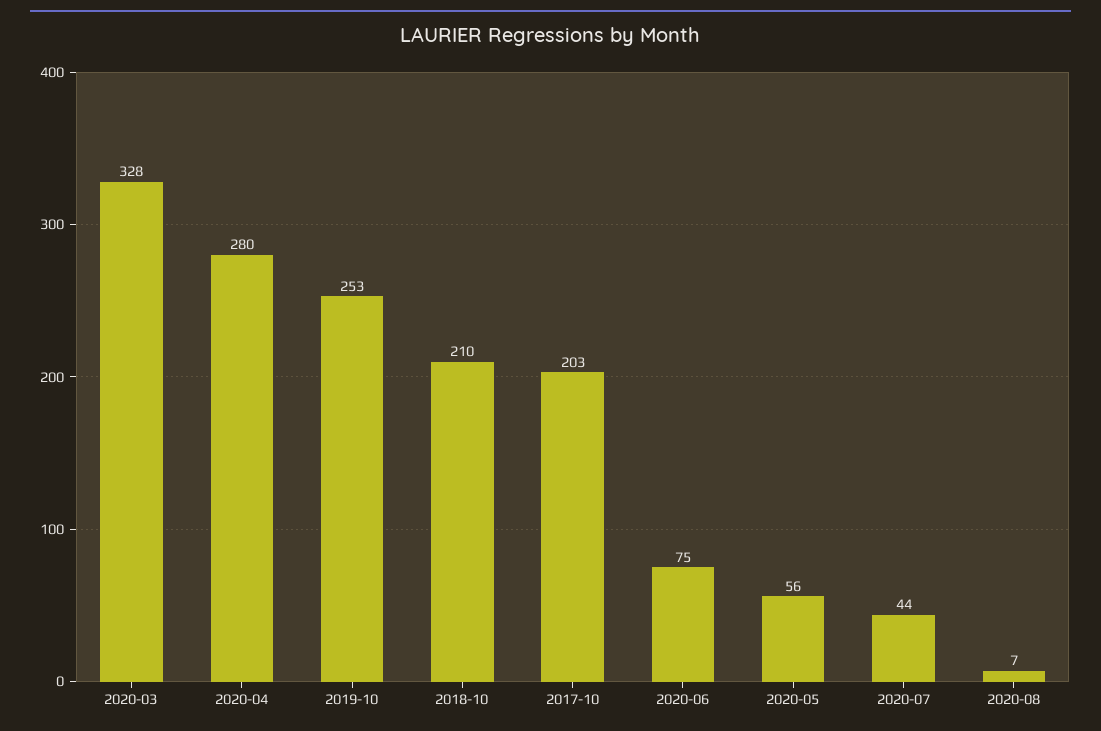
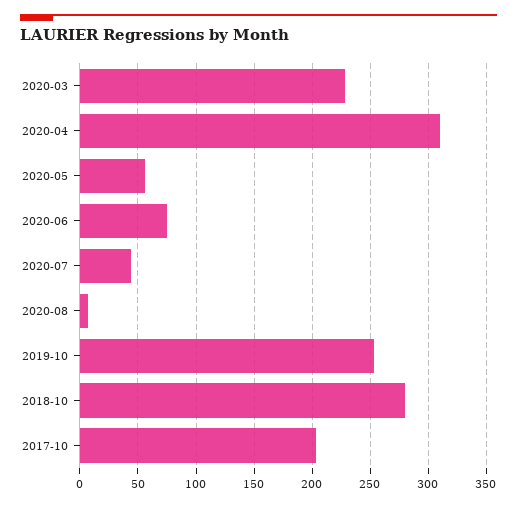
  {
-   "2020-03": 328,
+   "2020-03": 230,
-   "2020-04": 280,
+   "2020-04": 310,
    "2019-10": 253,
-   "2018-10": 210,
+   "2018-10": 280,
    "2017-10": 203,
    "2020-06": 75,
    "2020-05": 56,
    "2020-07": 44,
    "2020-08": 7
  }

